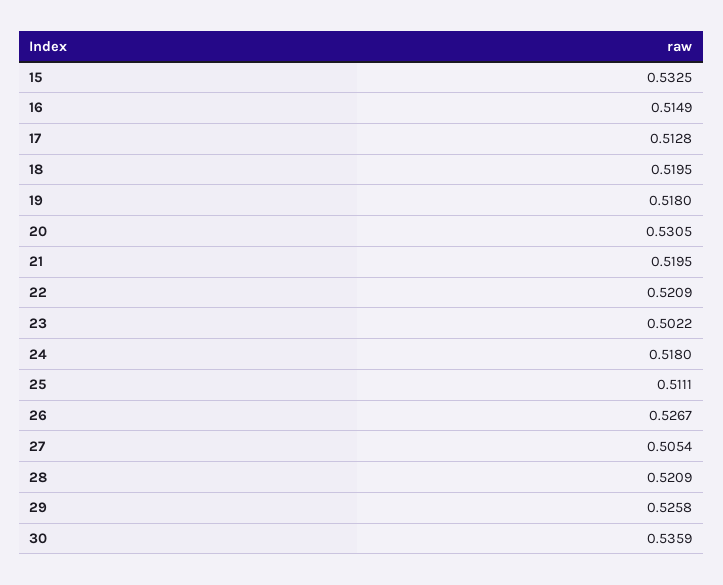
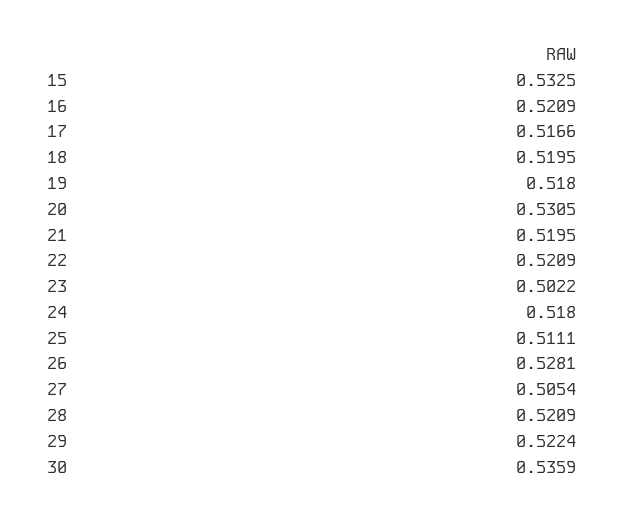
  {
    "15": 0.5325,
-   "16": 0.5149,
+   "16": 0.5209,
-   "17": 0.5128,
+   "17": 0.5166,
    "18": 0.5195,
    "19": 0.518,
    "20": 0.5305,
    "21": 0.5195,
    "22": 0.5209,
    "23": 0.5022,
    "24": 0.518,
    "25": 0.5111,
-   "26": 0.5267,
+   "26": 0.5281,
    "27": 0.5054,
    "28": 0.5209,
-   "29": 0.5258,
+   "29": 0.5224,
    "30": 0.5359
  }

